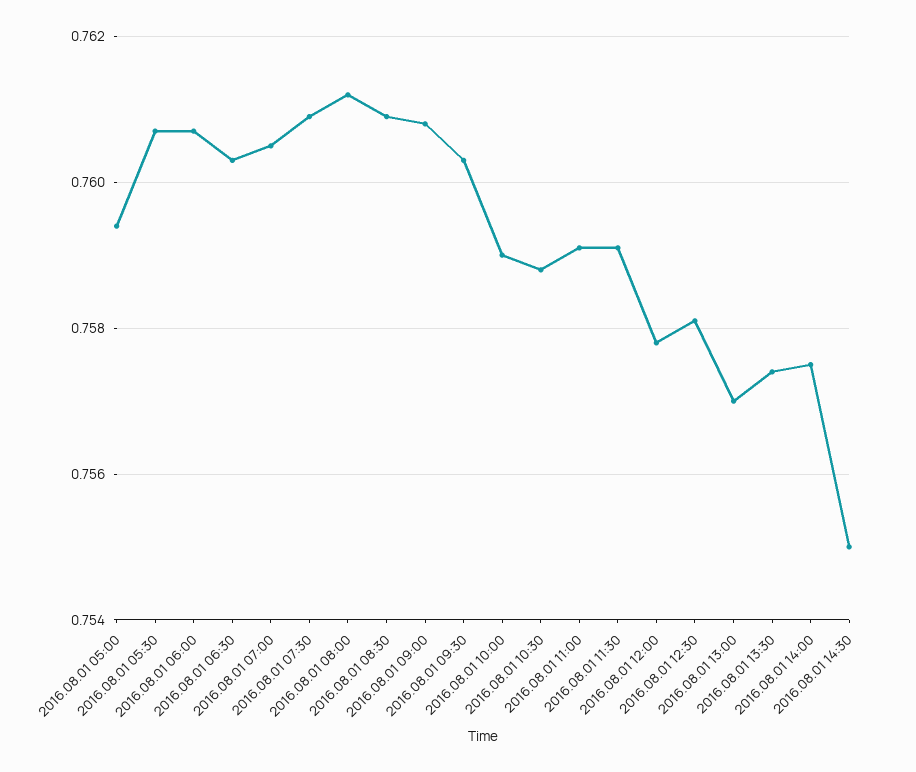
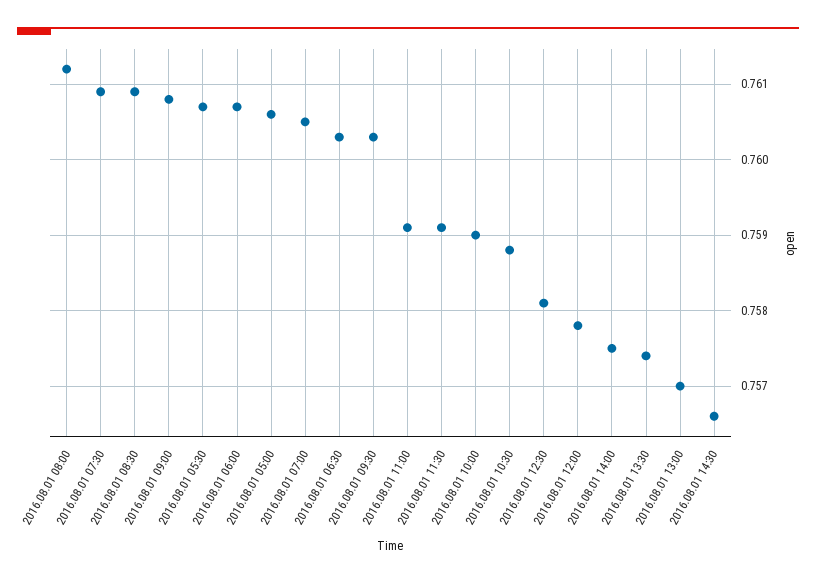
  {
-   "2016.08.01 05:00": 0.7595,
+   "2016.08.01 05:00": 0.7606,
    "2016.08.01 05:30": 0.7607,
    "2016.08.01 06:00": 0.7607,
    "2016.08.01 06:30": 0.7603,
    "2016.08.01 07:00": 0.7605,
    "2016.08.01 07:30": 0.7609,
    "2016.08.01 08:00": 0.7612,
    "2016.08.01 08:30": 0.7609,
    "2016.08.01 09:00": 0.7608,
    "2016.08.01 09:30": 0.7603,
    "2016.08.01 10:00": 0.759,
    "2016.08.01 10:30": 0.7588,
    "2016.08.01 11:00": 0.7591,
    "2016.08.01 11:30": 0.7591,
    "2016.08.01 12:00": 0.7578,
    "2016.08.01 12:30": 0.7581,
    "2016.08.01 13:00": 0.757,
    "2016.08.01 13:30": 0.7574,
    "2016.08.01 14:00": 0.7575,
-   "2016.08.01 14:30": 0.755
+   "2016.08.01 14:30": 0.7566
  }

